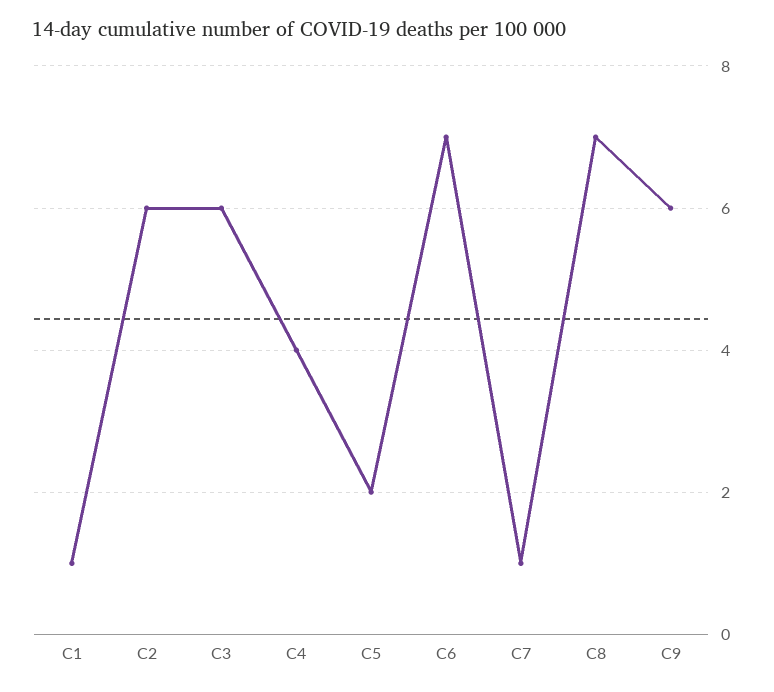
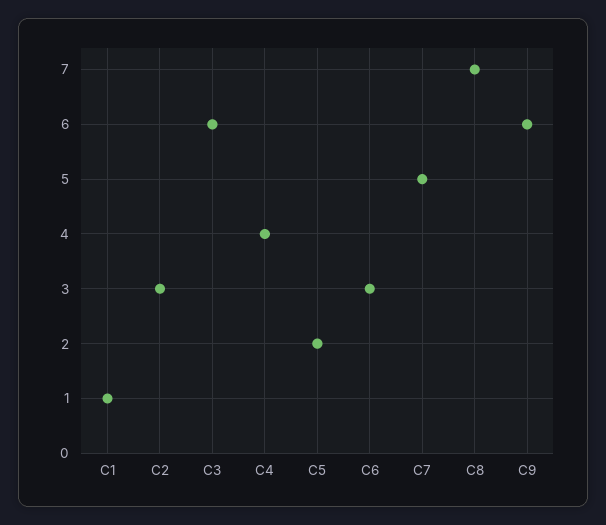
  {
    "C1": 1,
-   "C2": 6,
+   "C2": 3,
    "C3": 6,
    "C4": 4,
    "C5": 2,
-   "C6": 7,
+   "C6": 3,
-   "C7": 1,
+   "C7": 5,
    "C8": 7,
    "C9": 6
  }

